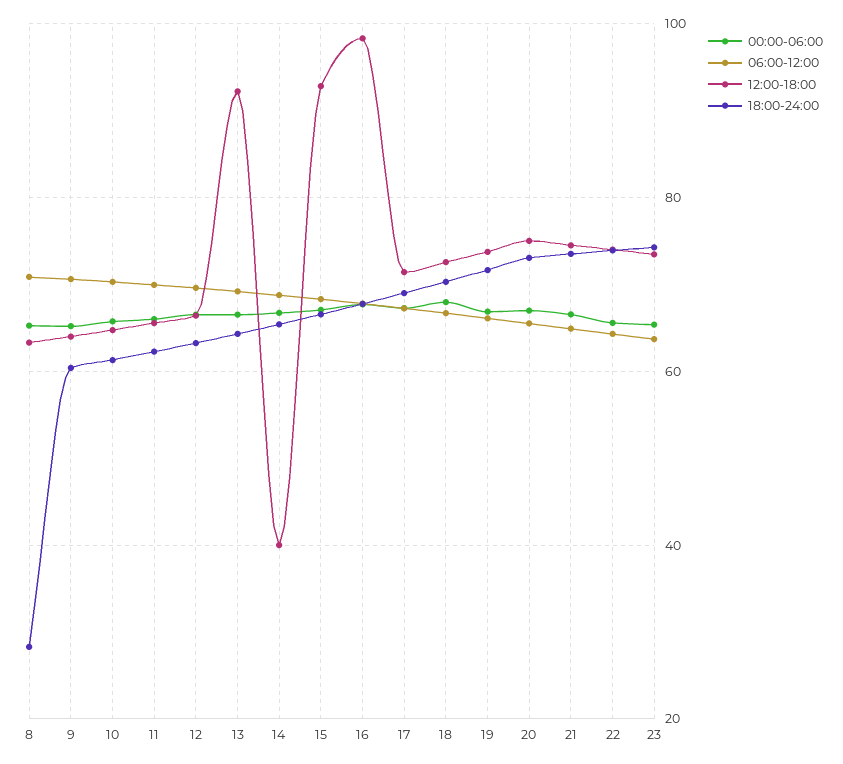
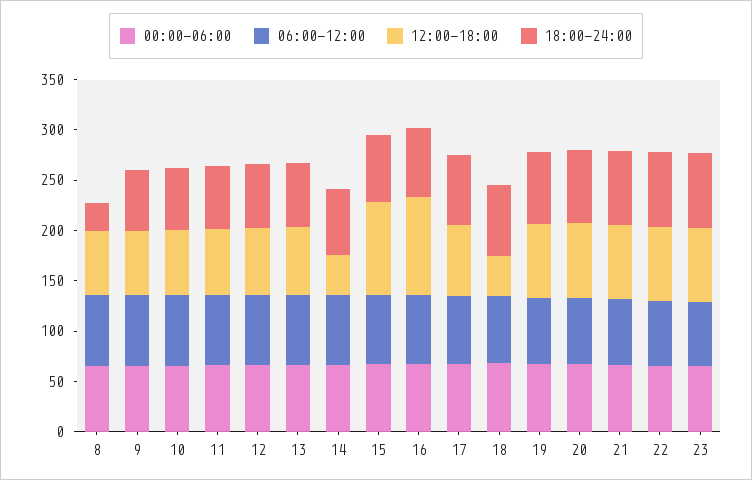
  {
    "00:00-06:00": {
      "8": 66,
      "9": 66,
      "10": 66,
      "11": 66,
      "12": 66,
      "13": 66,
      "14": 66,
      "15": 68,
      "16": 68,
      "17": 68,
      "18": 68,
      "19": 66,
      "20": 66,
      "21": 66,
      "22": 66,
      "23": 66
    },
    "06:00-12:00": {
      "8": 70,
      "9": 70,
      "10": 70,
      "11": 70,
      "12": 70,
      "13": 70,
      "14": 68,
      "15": 68,
      "16": 68,
      "17": 68,
      "18": 66,
      "19": 66,
      "20": 66,
      "21": 64,
      "22": 64,
      "23": 64
    },
    "12:00-18:00": {
      "8": 64,
      "9": 64,
      "10": 64,
      "11": 66,
      "12": 66,
-     "13": 92,
+     "13": 70,
      "14": 40,
      "15": 92,
      "16": 98,
      "17": 72,
-     "18": 72,
+     "18": 40,
      "19": 74,
      "20": 76,
      "21": 74,
      "22": 74,
      "23": 74
    },
    "18:00-24:00": {
      "8": 28,
      "9": 60,
      "10": 62,
      "11": 62,
      "12": 64,
      "13": 64,
      "14": 66,
      "15": 66,
      "16": 68,
      "17": 70,
      "18": 70,
      "19": 72,
      "20": 74,
      "21": 74,
      "22": 74,
      "23": 74
    }
  }

